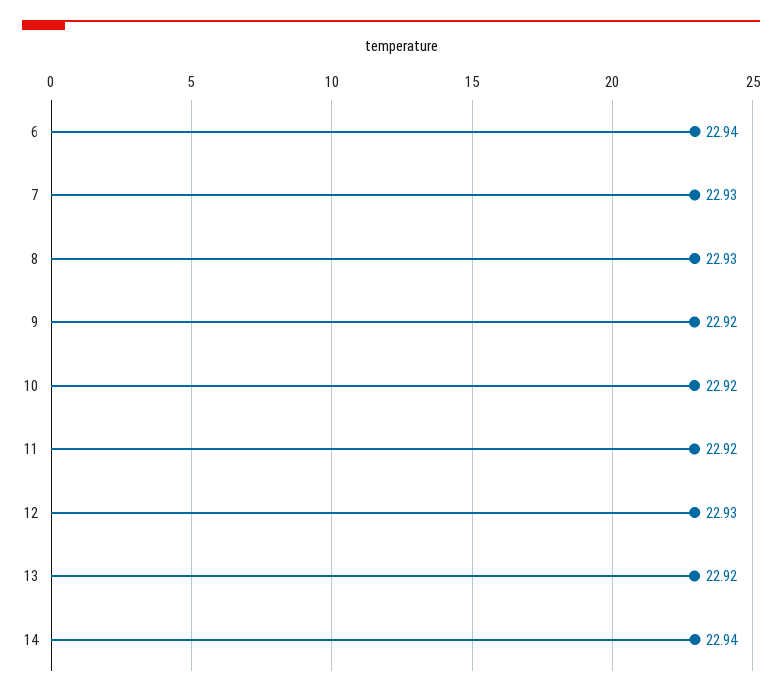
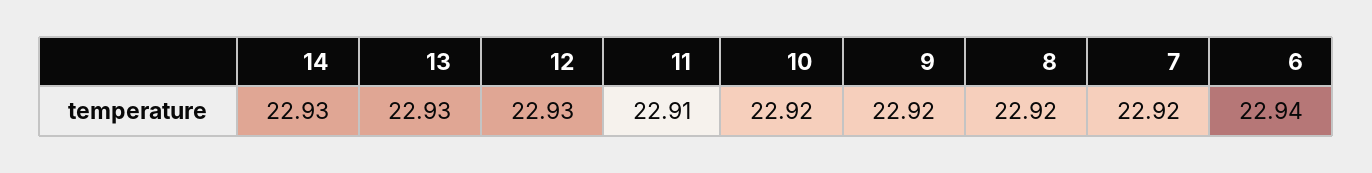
  {
    "6": 22.94,
-   "7": 22.93,
+   "7": 22.92,
-   "8": 22.93,
+   "8": 22.92,
    "9": 22.92,
    "10": 22.92,
-   "11": 22.92,
+   "11": 22.91,
    "12": 22.93,
-   "13": 22.92,
+   "13": 22.93,
-   "14": 22.94
+   "14": 22.93
  }

